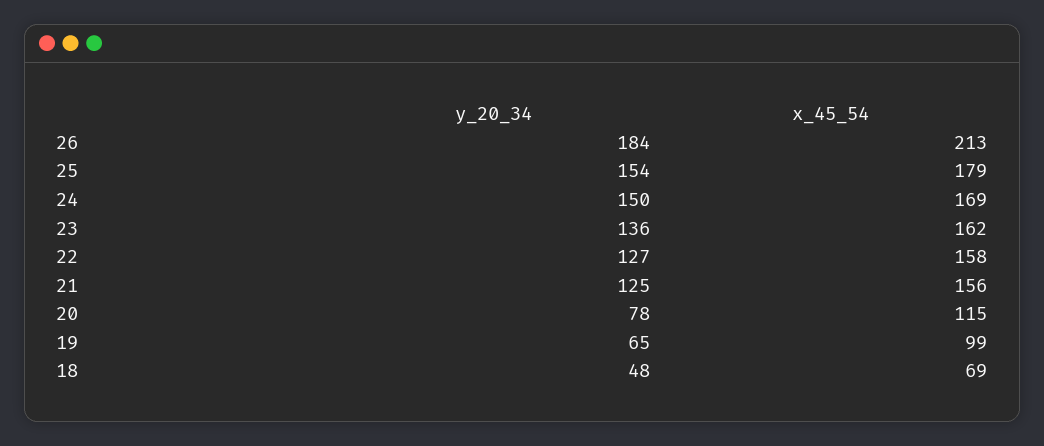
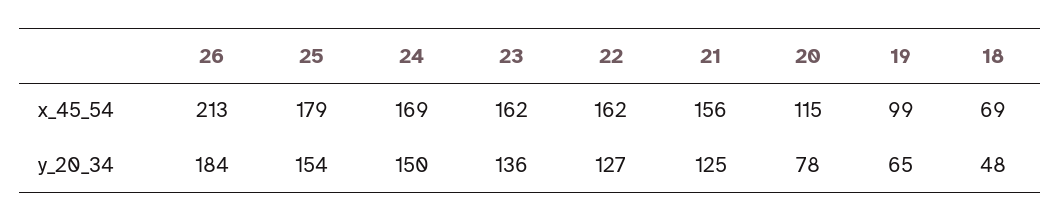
  {
    "y_20_34": {
      "26": 184,
      "25": 154,
      "24": 150,
      "23": 136,
      "22": 127,
      "21": 125,
      "20": 78,
      "19": 65,
      "18": 48
    },
    "x_45_54": {
      "26": 213,
      "25": 179,
      "24": 169,
      "23": 162,
-     "22": 158,
+     "22": 162,
      "21": 156,
      "20": 115,
      "19": 99,
      "18": 69
    }
  }

